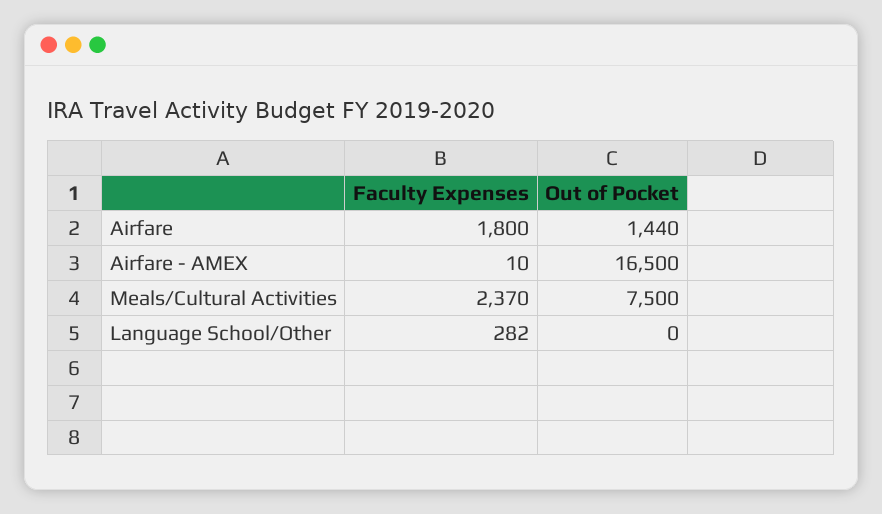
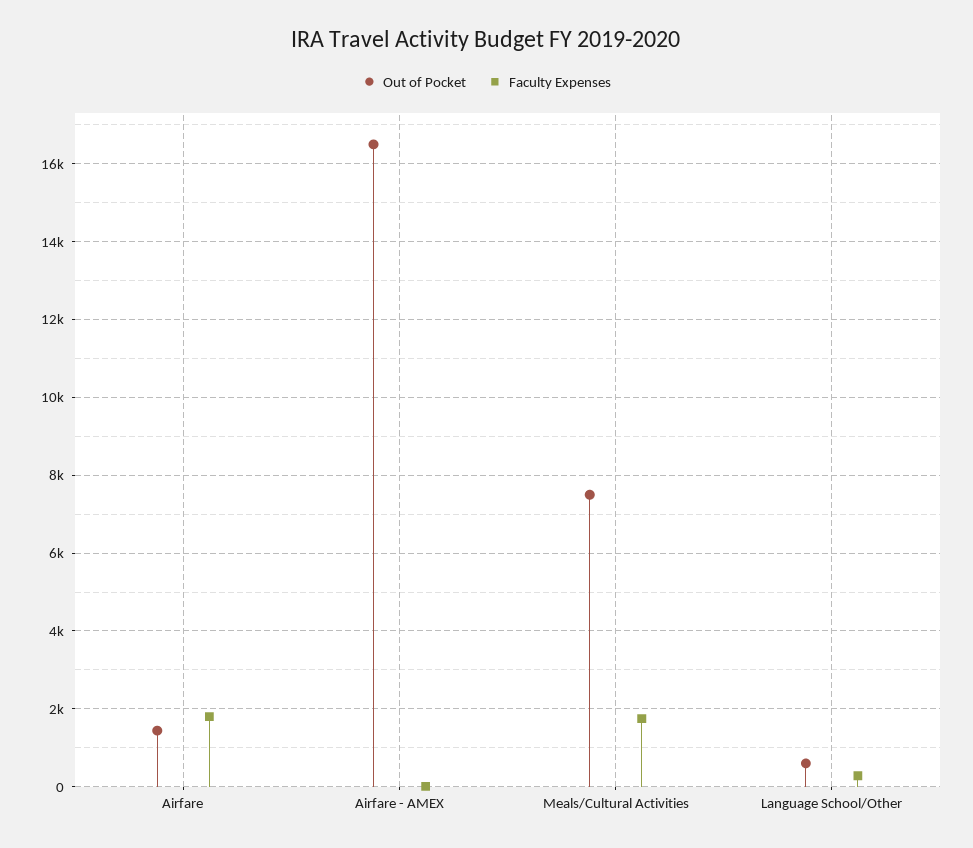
  {
    "Faculty Expenses": {
      "Airfare": 1800,
      "Airfare - AMEX": 10,
-     "Meals/Cultural Activities": 2370,
+     "Meals/Cultural Activities": 1800,
      "Language School/Other": 282
    },
    "Out of Pocket": {
      "Airfare": 1440,
      "Airfare - AMEX": 16500,
      "Meals/Cultural Activities": 7500,
-     "Language School/Other": 0
+     "Language School/Other": 600
    }
  }

